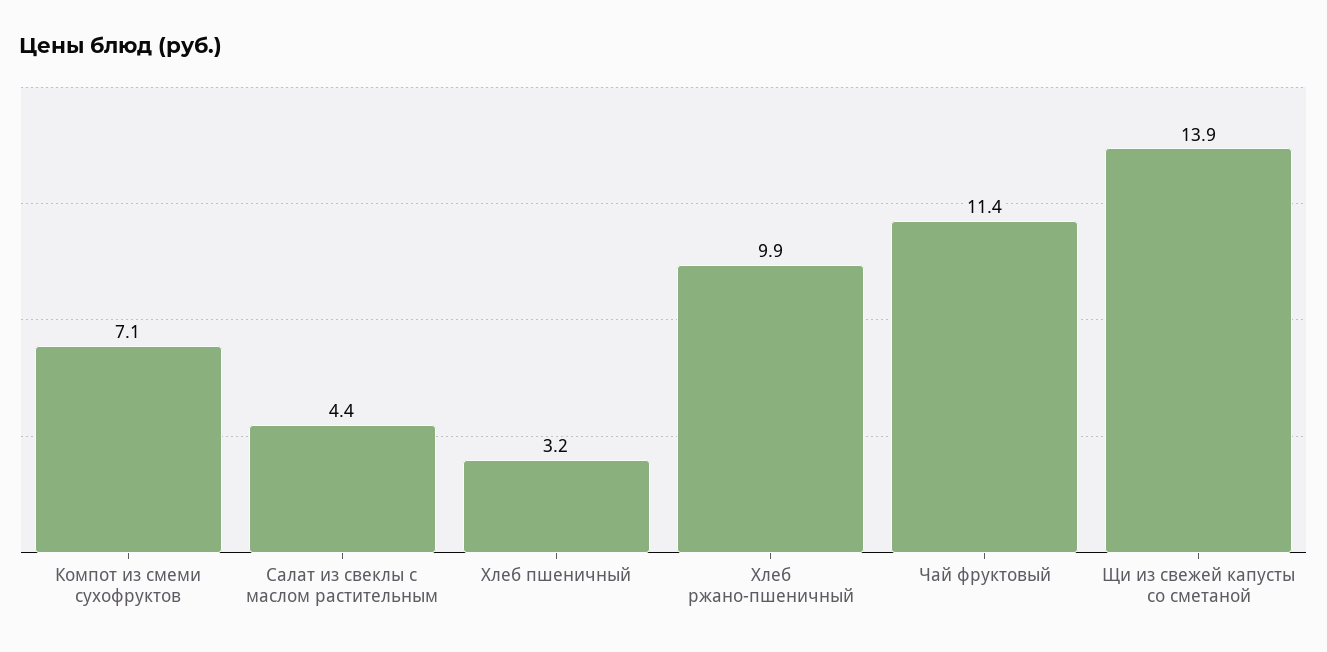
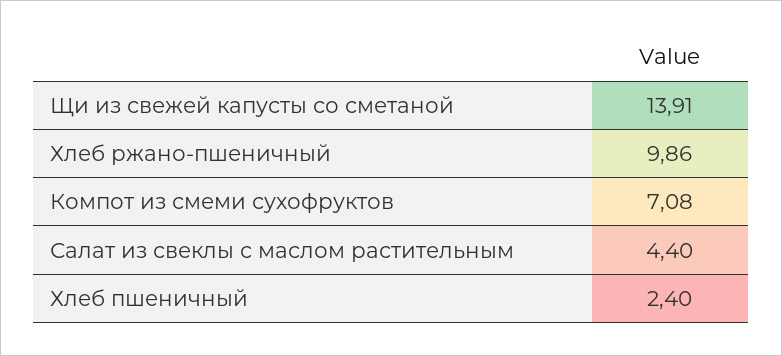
  {
    "Компот из смеми сухофруктов": 7.08,
    "Салат из свеклы с маслом растительным": 4.4,
-   "Хлеб пшеничный": 3.2,
+   "Хлеб пшеничный": 2.4,
    "Хлеб ржано-пшеничный": 9.86,
-   "Чай фруктовый": 11.4,
    "Щи из свежей капусты со сметаной": 13.91
  }

